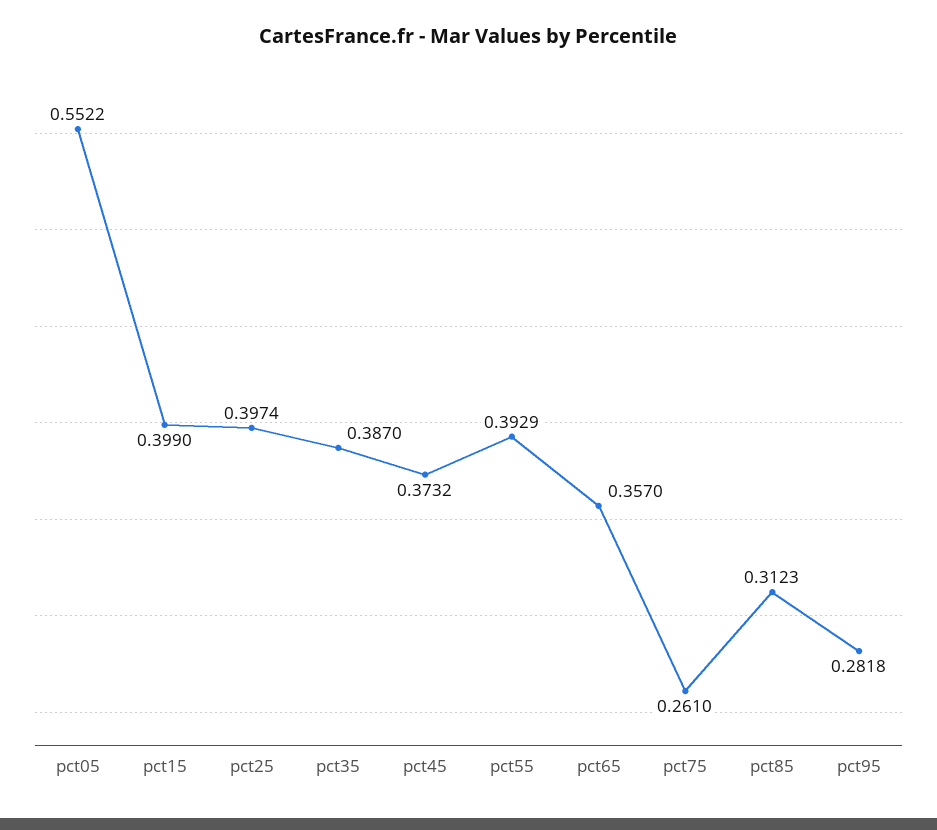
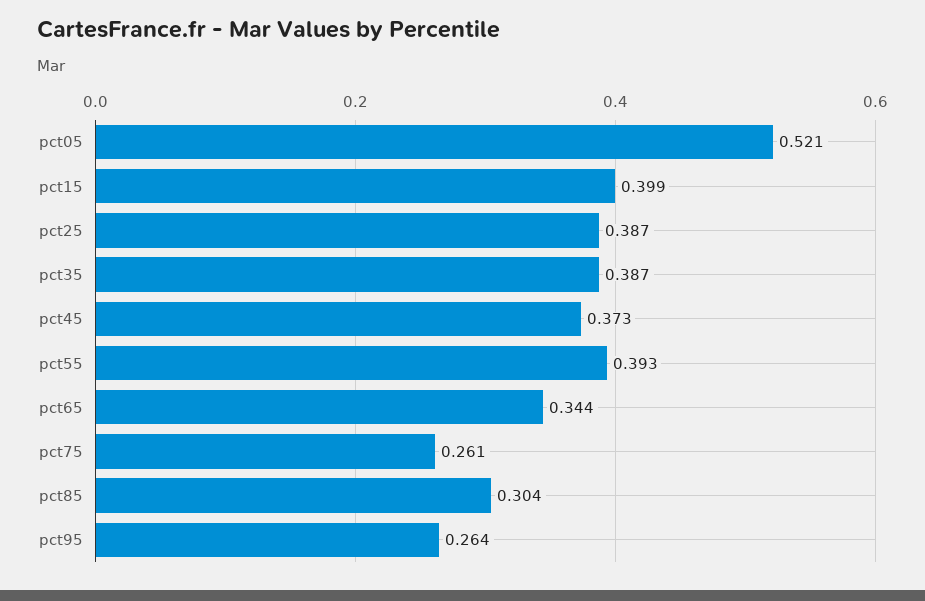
  {
-   "pct05": 0.5522,
+   "pct05": 0.521,
    "pct15": 0.399,
-   "pct25": 0.3974,
+   "pct25": 0.387,
    "pct35": 0.387,
    "pct45": 0.3732,
    "pct55": 0.3929,
-   "pct65": 0.357,
+   "pct65": 0.344,
    "pct75": 0.261,
-   "pct85": 0.3123,
+   "pct85": 0.304,
-   "pct95": 0.2818
+   "pct95": 0.264
  }

